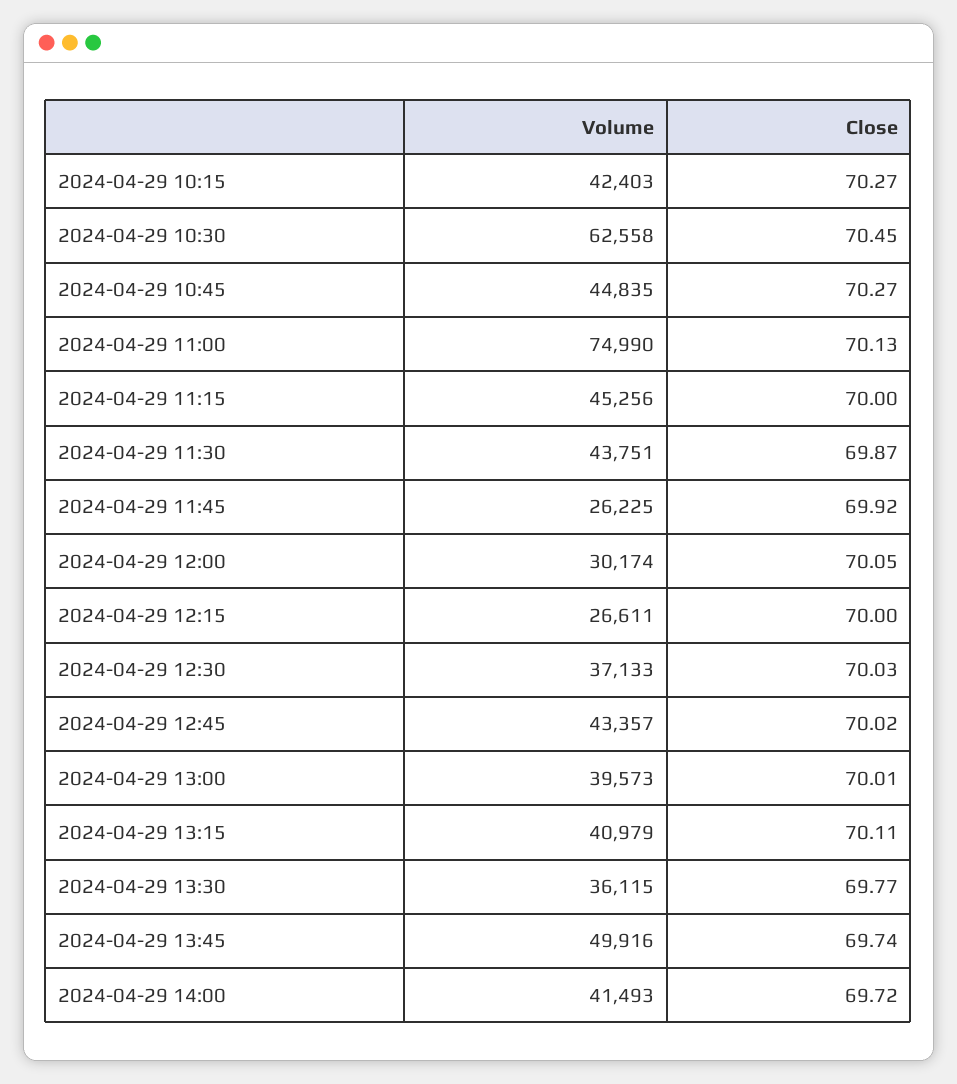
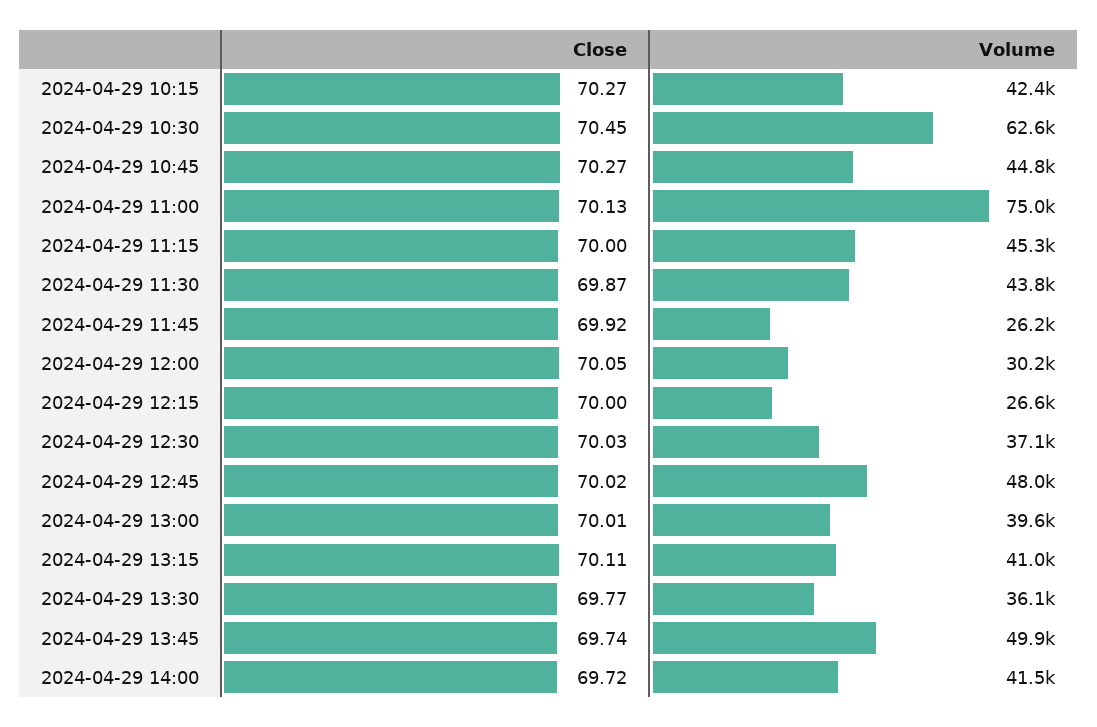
  {
    "Volume": {
      "2024-04-29 10:15": 42403,
      "2024-04-29 10:30": 62558,
      "2024-04-29 10:45": 44835,
      "2024-04-29 11:00": 74990,
      "2024-04-29 11:15": 45256,
      "2024-04-29 11:30": 43751,
      "2024-04-29 11:45": 26225,
      "2024-04-29 12:00": 30174,
      "2024-04-29 12:15": 26611,
      "2024-04-29 12:30": 37133,
-     "2024-04-29 12:45": 43357,
+     "2024-04-29 12:45": 48000,
      "2024-04-29 13:00": 39573,
      "2024-04-29 13:15": 40979,
      "2024-04-29 13:30": 36115,
      "2024-04-29 13:45": 49916,
      "2024-04-29 14:00": 41493
    },
    "Close": {
      "2024-04-29 10:15": 70.27,
      "2024-04-29 10:30": 70.45,
      "2024-04-29 10:45": 70.27,
      "2024-04-29 11:00": 70.13,
      "2024-04-29 11:15": 70,
      "2024-04-29 11:30": 69.87,
      "2024-04-29 11:45": 69.92,
      "2024-04-29 12:00": 70.05,
      "2024-04-29 12:15": 70,
      "2024-04-29 12:30": 70.03,
      "2024-04-29 12:45": 70.02,
      "2024-04-29 13:00": 70.01,
      "2024-04-29 13:15": 70.11,
      "2024-04-29 13:30": 69.77,
      "2024-04-29 13:45": 69.74,
      "2024-04-29 14:00": 69.72
    }
  }

